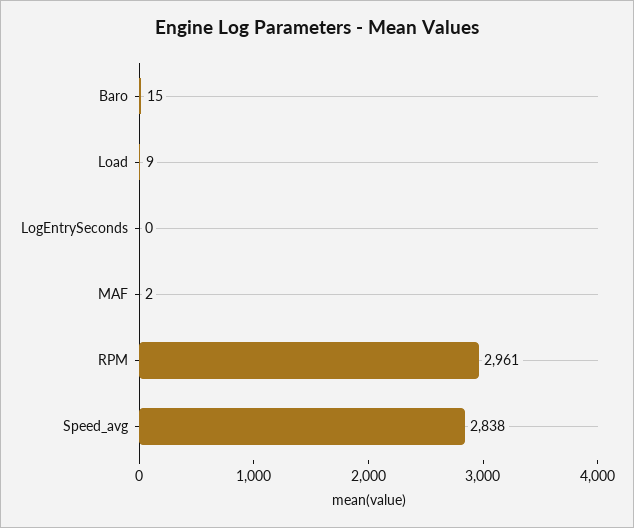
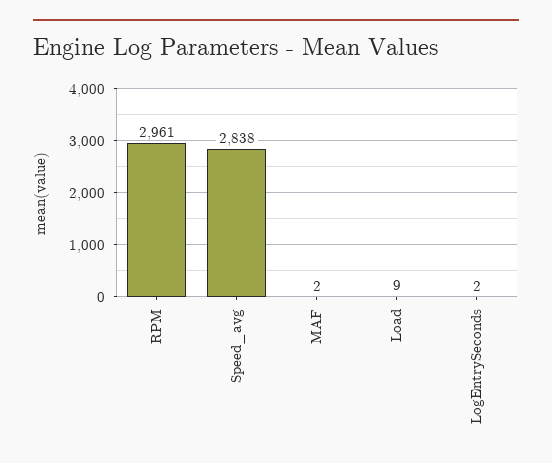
  {
-   "Baro": 15,
    "Load": 9,
-   "LogEntrySeconds": 0,
+   "LogEntrySeconds": 2,
    "MAF": 2,
    "RPM": 2961,
    "Speed_avg": 2838
  }

